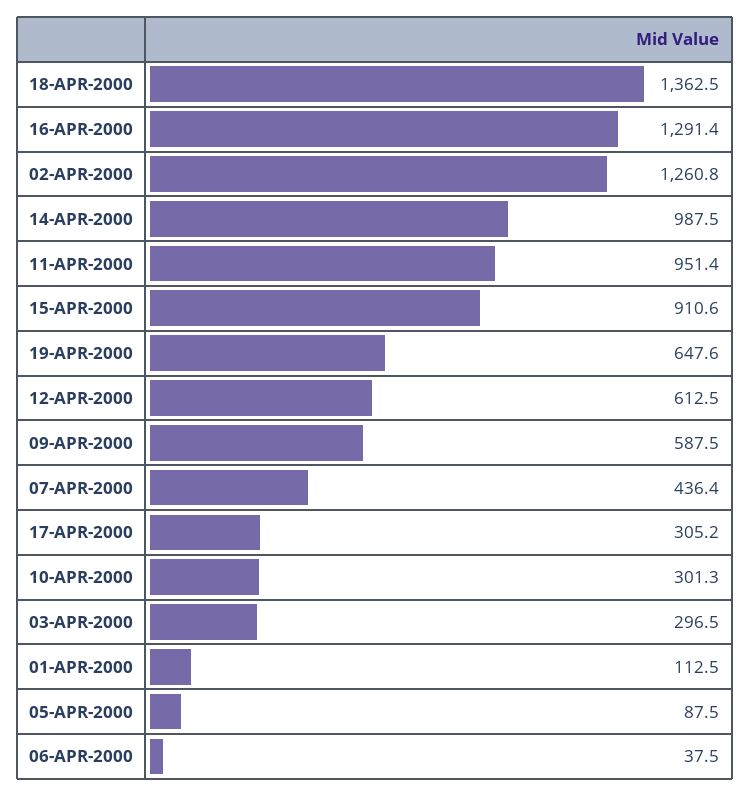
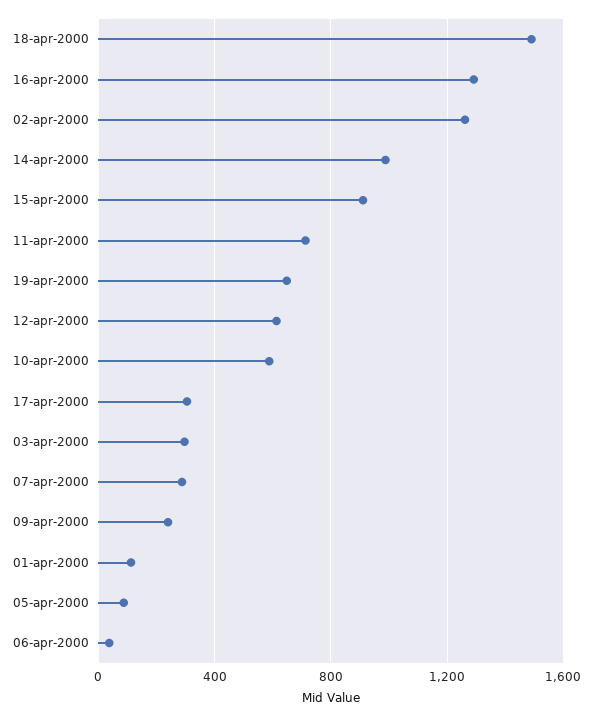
  {
-   "18-APR-2000": 1362.5,
+   "18-APR-2000": 1500,
    "16-APR-2000": 1291.4,
    "02-APR-2000": 1260.8,
    "14-APR-2000": 987.5,
-   "11-APR-2000": 951.4,
+   "11-APR-2000": 700,
    "15-APR-2000": 910.6,
    "19-APR-2000": 647.6,
    "12-APR-2000": 612.5,
-   "09-APR-2000": 587.5,
+   "09-APR-2000": 250,
-   "07-APR-2000": 436.4,
+   "07-APR-2000": 300,
    "17-APR-2000": 305.2,
-   "10-APR-2000": 301.3,
+   "10-APR-2000": 600,
    "03-APR-2000": 296.5,
    "01-APR-2000": 112.5,
    "05-APR-2000": 87.5,
    "06-APR-2000": 37.5
  }

